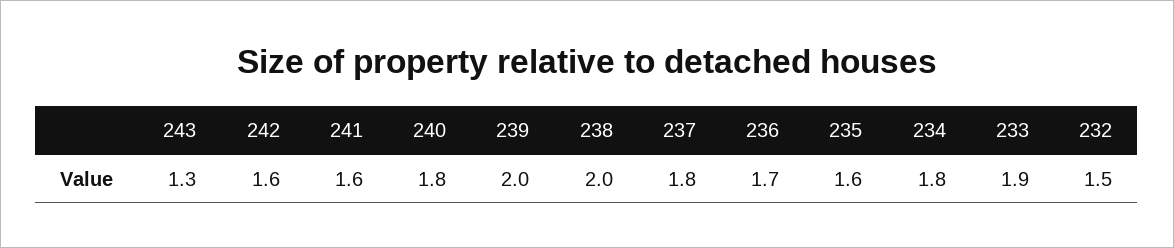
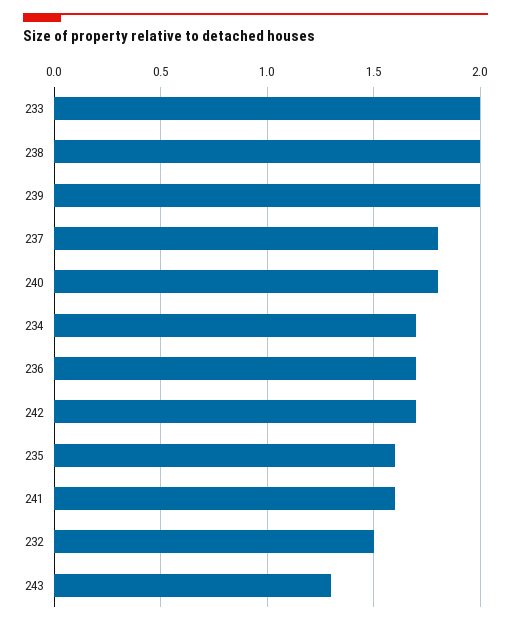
  {
    "243": 1.3,
-   "242": 1.6,
+   "242": 1.7,
    "241": 1.6,
    "240": 1.8,
    "239": 2,
    "238": 2,
    "237": 1.8,
    "236": 1.7,
    "235": 1.6,
-   "234": 1.8,
+   "234": 1.7,
-   "233": 1.9,
+   "233": 2,
    "232": 1.5
  }

